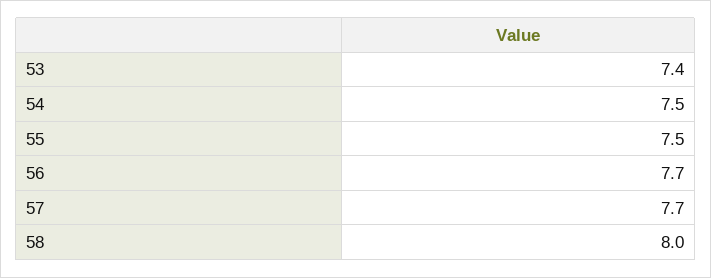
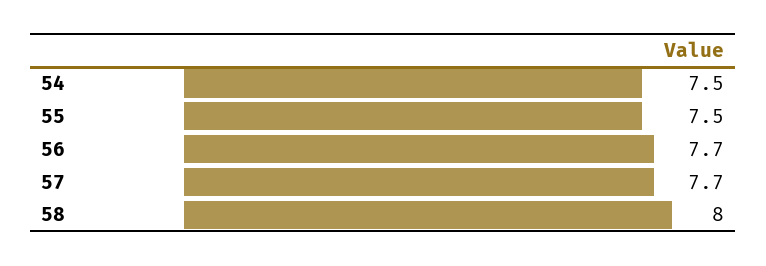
  {
-   "53": 7.4,
    "54": 7.5,
    "55": 7.5,
    "56": 7.7,
    "57": 7.7,
    "58": 8
  }

